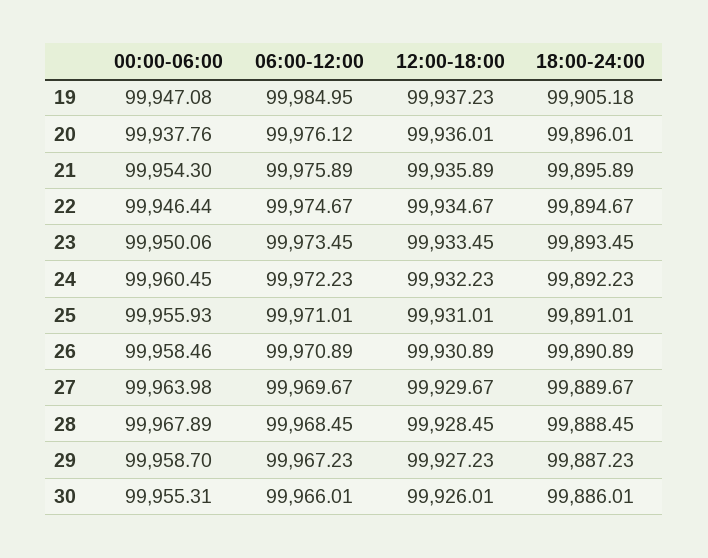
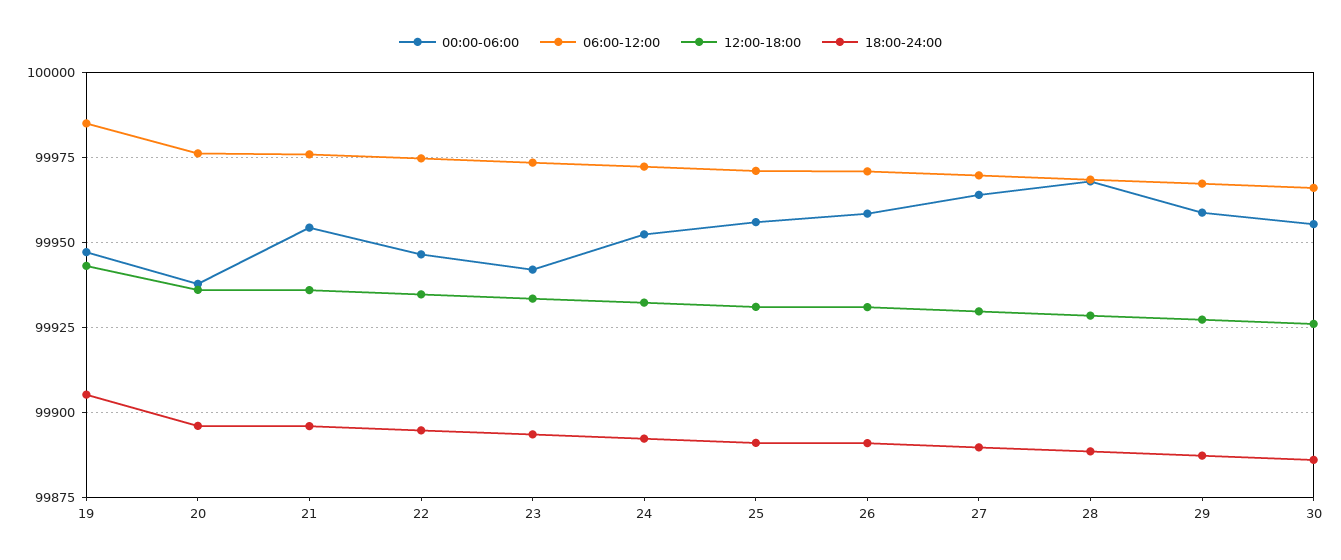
  {
    "00:00-06:00": {
      "19": 99947.08,
      "20": 99937.76,
      "21": 99954.3,
      "22": 99946.44,
-     "23": 99950.06,
+     "23": 99942.5,
-     "24": 99960.45,
+     "24": 99952.5,
      "25": 99955.93,
      "26": 99958.46,
      "27": 99963.98,
      "28": 99967.89,
      "29": 99958.7,
      "30": 99955.31
    },
    "06:00-12:00": {
      "19": 99984.95,
      "20": 99976.12,
      "21": 99975.89,
      "22": 99974.67,
      "23": 99973.45,
      "24": 99972.23,
      "25": 99971.01,
      "26": 99970.89,
      "27": 99969.67,
      "28": 99968.45,
      "29": 99967.23,
      "30": 99966.01
    },
    "12:00-18:00": {
-     "19": 99937.23,
+     "19": 99942.5,
      "20": 99936.01,
      "21": 99935.89,
      "22": 99934.67,
      "23": 99933.45,
      "24": 99932.23,
      "25": 99931.01,
      "26": 99930.89,
      "27": 99929.67,
      "28": 99928.45,
      "29": 99927.23,
      "30": 99926.01
    },
    "18:00-24:00": {
      "19": 99905.18,
      "20": 99896.01,
      "21": 99895.89,
      "22": 99894.67,
      "23": 99893.45,
      "24": 99892.23,
      "25": 99891.01,
      "26": 99890.89,
      "27": 99889.67,
      "28": 99888.45,
      "29": 99887.23,
      "30": 99886.01
    }
  }

